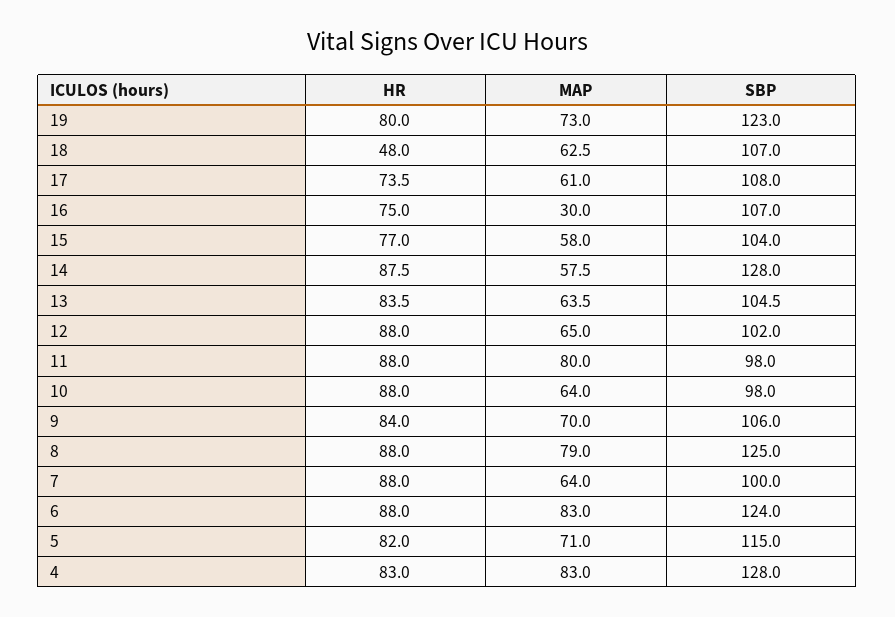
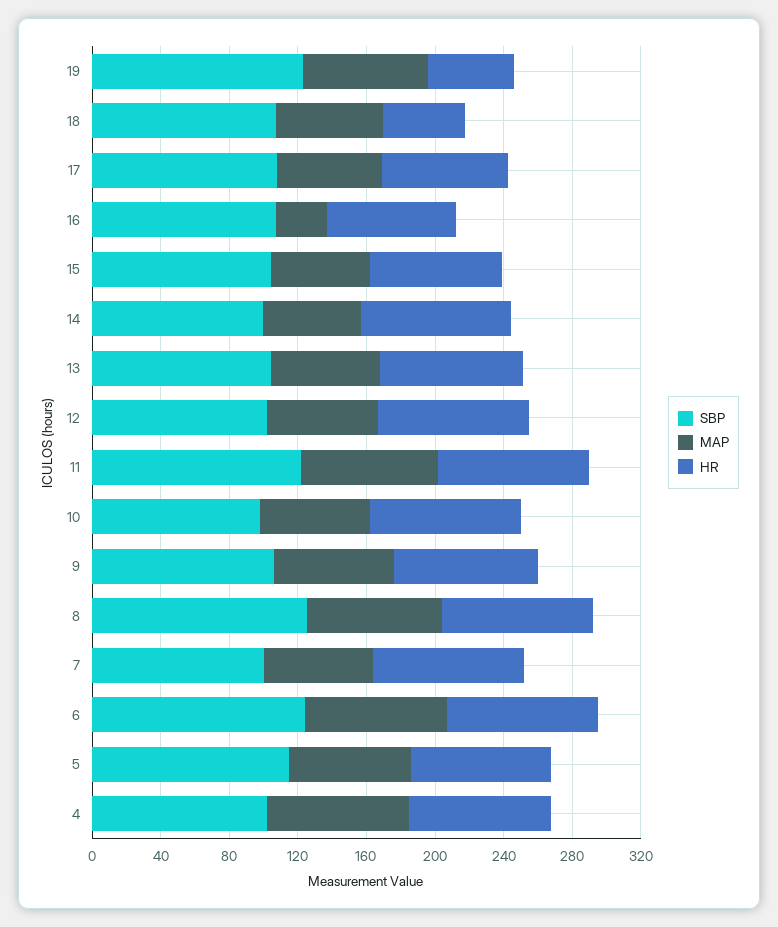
  {
    "HR": {
-     "19": 80,
+     "19": 50,
      "18": 48,
      "17": 73.5,
      "16": 75,
      "15": 77,
      "14": 87.5,
      "13": 83.5,
      "12": 88,
      "11": 88,
      "10": 88,
      "9": 84,
      "8": 88,
      "7": 88,
      "6": 88,
      "5": 82,
      "4": 83
    },
    "MAP": {
      "19": 73,
      "18": 62.5,
      "17": 61,
      "16": 30,
      "15": 58,
      "14": 57.5,
      "13": 63.5,
      "12": 65,
      "11": 80,
      "10": 64,
      "9": 70,
      "8": 79,
      "7": 64,
      "6": 83,
      "5": 71,
      "4": 83
    },
    "SBP": {
      "19": 123,
      "18": 107,
      "17": 108,
      "16": 107,
      "15": 104,
-     "14": 128,
+     "14": 100,
      "13": 104.5,
      "12": 102,
-     "11": 98,
+     "11": 120,
      "10": 98,
      "9": 106,
      "8": 125,
      "7": 100,
      "6": 124,
      "5": 115,
-     "4": 128
+     "4": 100
    }
  }

